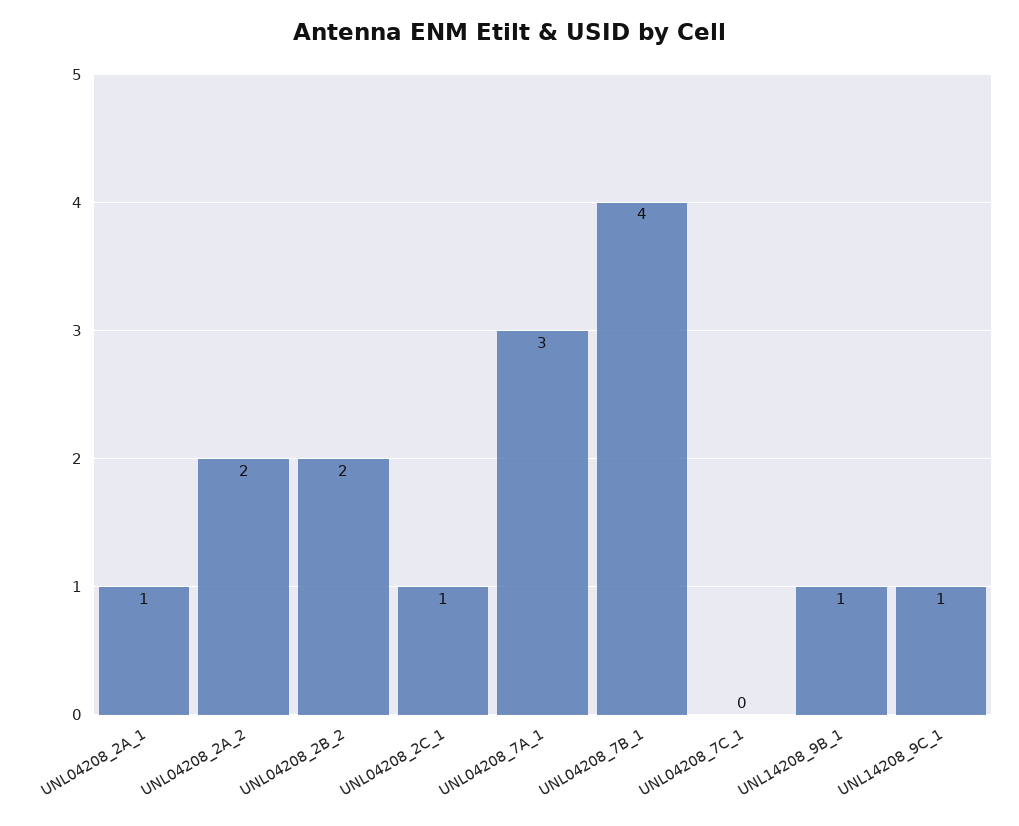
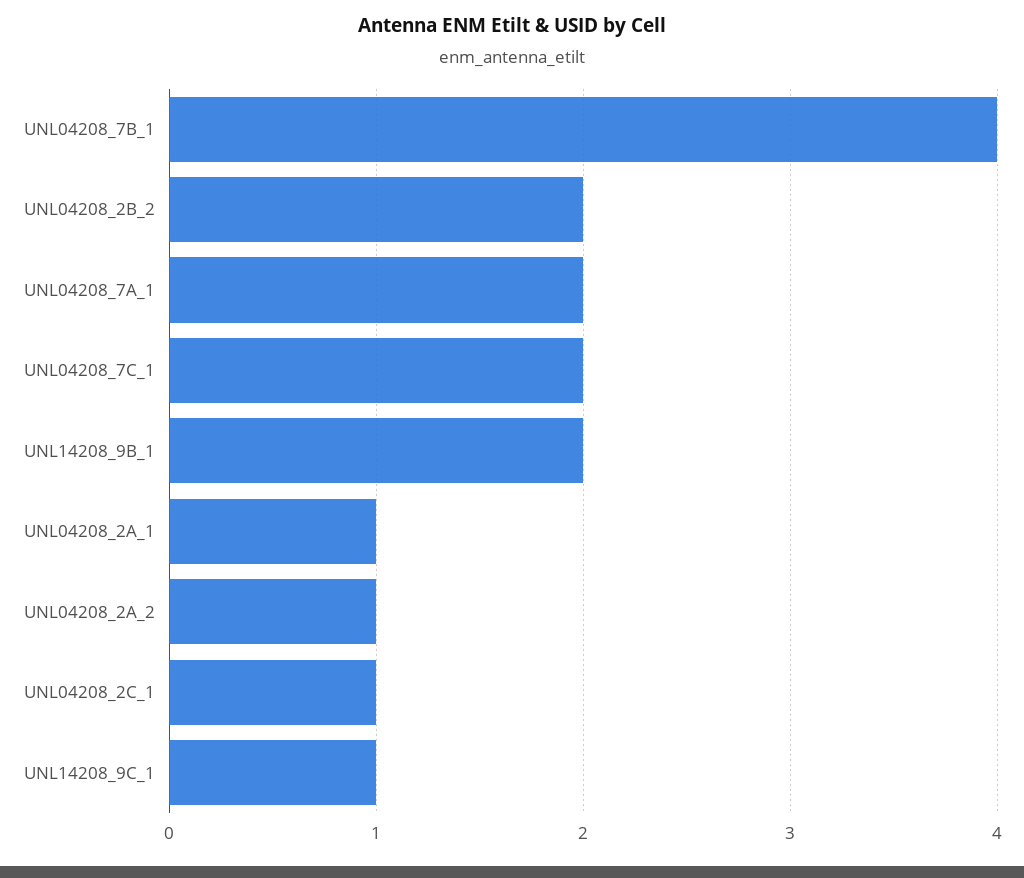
  {
    "UNL04208_2A_1": 1,
-   "UNL04208_2A_2": 2,
+   "UNL04208_2A_2": 1,
    "UNL04208_2B_2": 2,
    "UNL04208_2C_1": 1,
-   "UNL04208_7A_1": 3,
+   "UNL04208_7A_1": 2,
    "UNL04208_7B_1": 4,
-   "UNL04208_7C_1": 0,
+   "UNL04208_7C_1": 2,
-   "UNL14208_9B_1": 1,
+   "UNL14208_9B_1": 2,
    "UNL14208_9C_1": 1
  }

